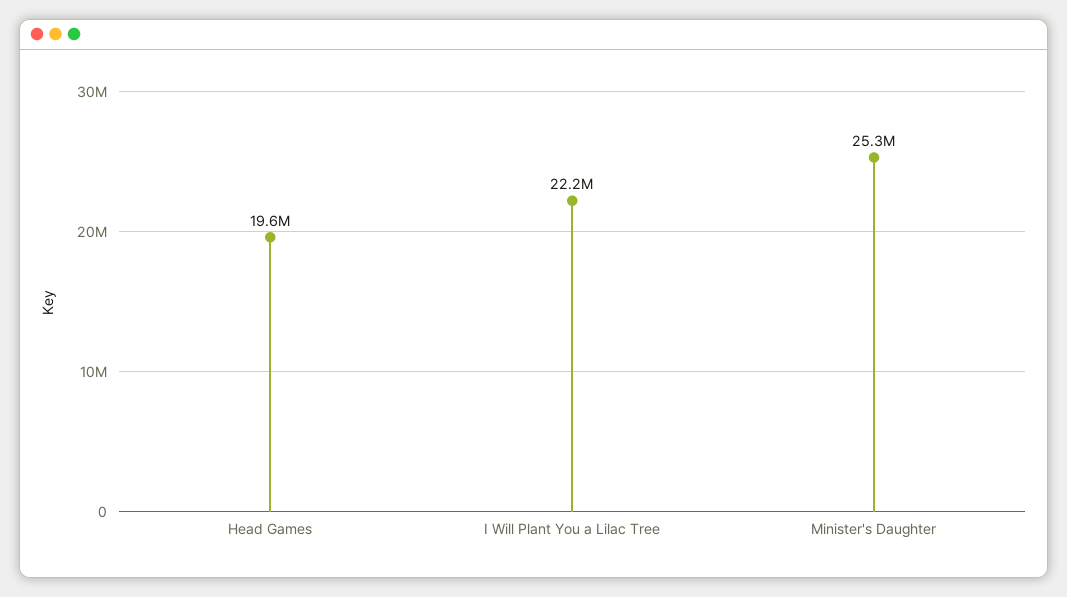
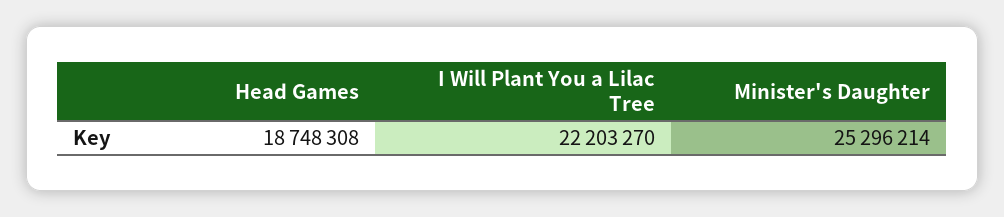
  {
-   "Head Games": 19600000,
+   "Head Games": 18748308,
    "I Will Plant You a Lilac Tree": 22203270,
    "Minister's Daughter": 25296214
  }

